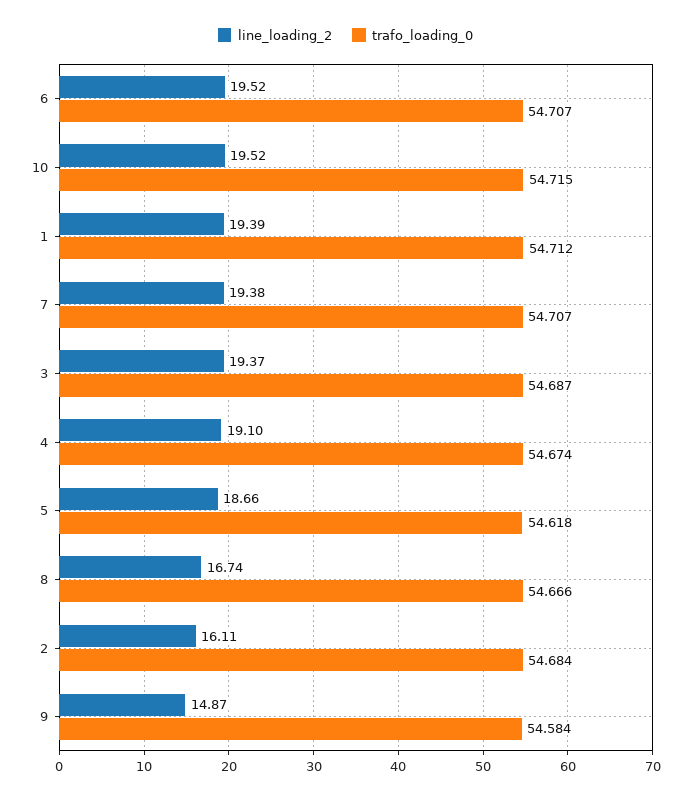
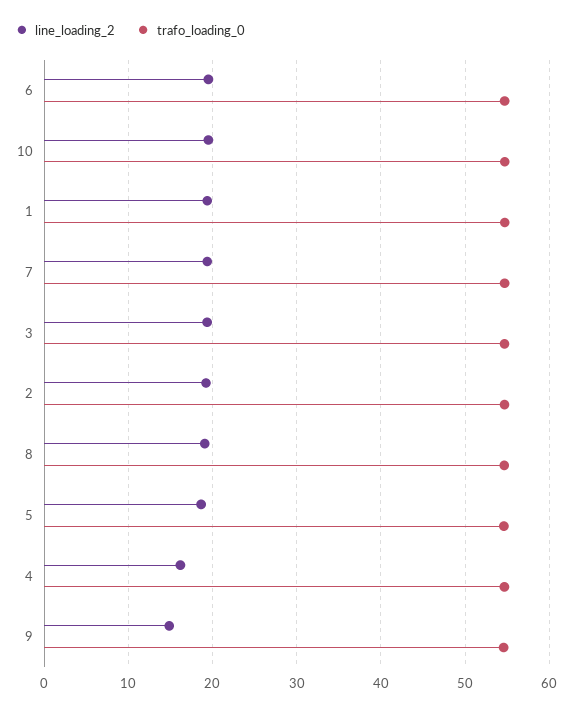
  {
    "line_loading_2": {
      "6": 19.52,
      "10": 19.52,
      "1": 19.39,
      "7": 19.38,
      "3": 19.37,
-     "4": 19.1,
+     "4": 16,
      "5": 18.66,
-     "8": 16.74,
+     "8": 19,
-     "2": 16.11,
+     "2": 19,
      "9": 14.87
    },
    "trafo_loading_0": {
      "6": 54.707,
      "10": 54.715,
      "1": 54.712,
      "7": 54.707,
      "3": 54.687,
      "4": 54.674,
      "5": 54.618,
      "8": 54.666,
      "2": 54.684,
      "9": 54.584
    }
  }

